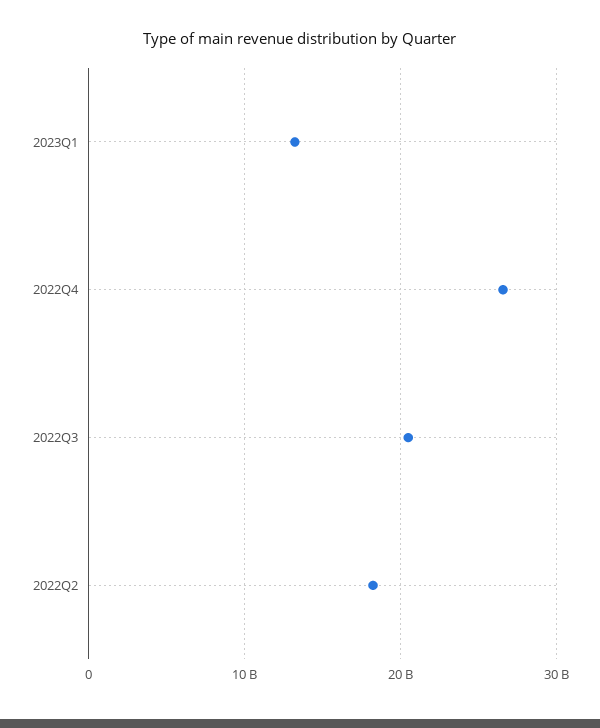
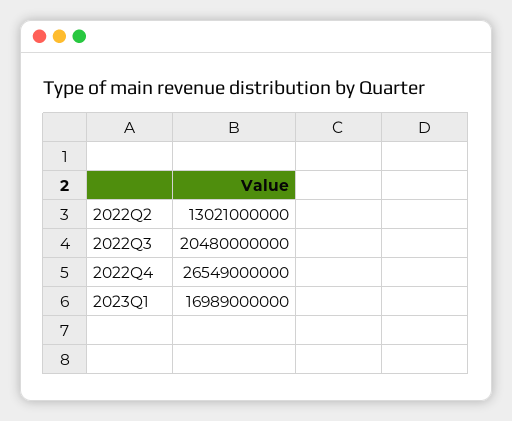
  {
-   "2023Q1": 13000000000,
+   "2023Q1": 16989000000,
    "2022Q4": 26549000000,
    "2022Q3": 20480000000,
-   "2022Q2": 18000000000
+   "2022Q2": 13021000000
  }

